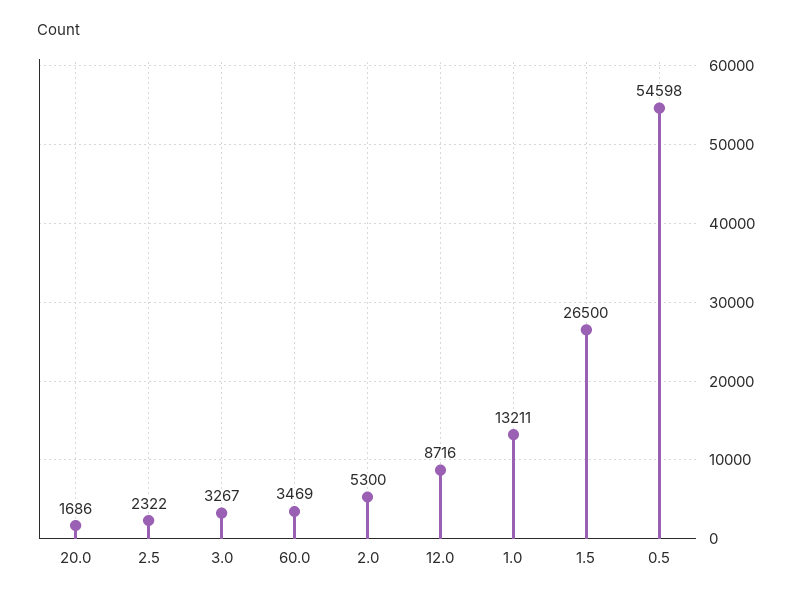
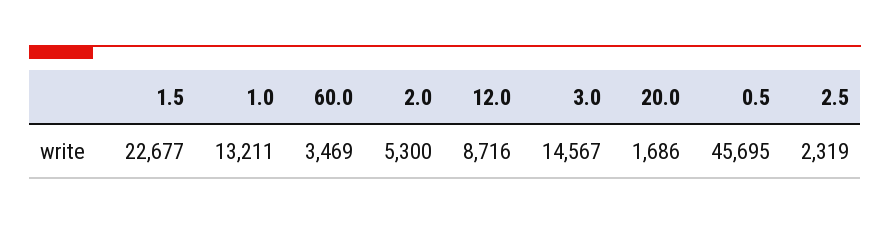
  {
    "20.0": 1686,
-   "2.5": 2322,
+   "2.5": 2319,
-   "3.0": 3267,
+   "3.0": 14567,
    "60.0": 3469,
    "2.0": 5300,
    "12.0": 8716,
    "1.0": 13211,
-   "1.5": 26500,
+   "1.5": 22677,
-   "0.5": 54598
+   "0.5": 45695
  }

